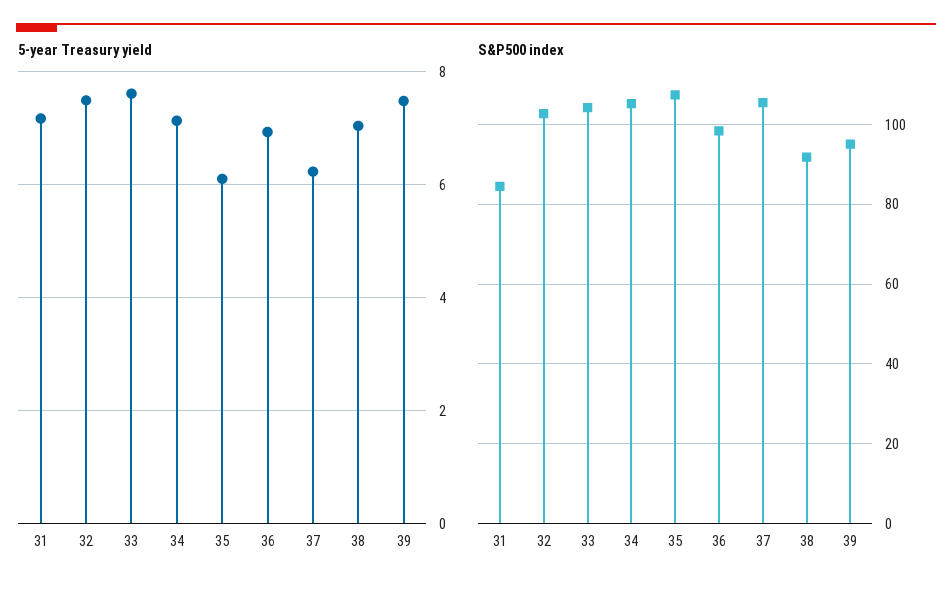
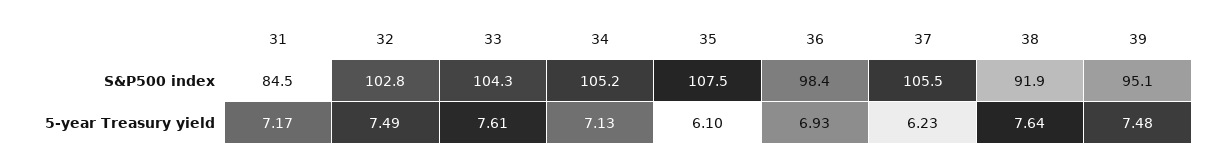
  {
    "5-year Treasury yield": {
      "31": 7.17,
      "32": 7.49,
      "33": 7.61,
      "34": 7.13,
      "35": 6.1,
      "36": 6.93,
      "37": 6.23,
-     "38": 7,
+     "38": 7.64,
      "39": 7.48
    },
    "S&P500 index": {
      "31": 84.5,
      "32": 102.8,
      "33": 104.3,
      "34": 105.2,
      "35": 107.5,
      "36": 98.4,
      "37": 105.5,
      "38": 91.9,
      "39": 95.1
    }
  }

